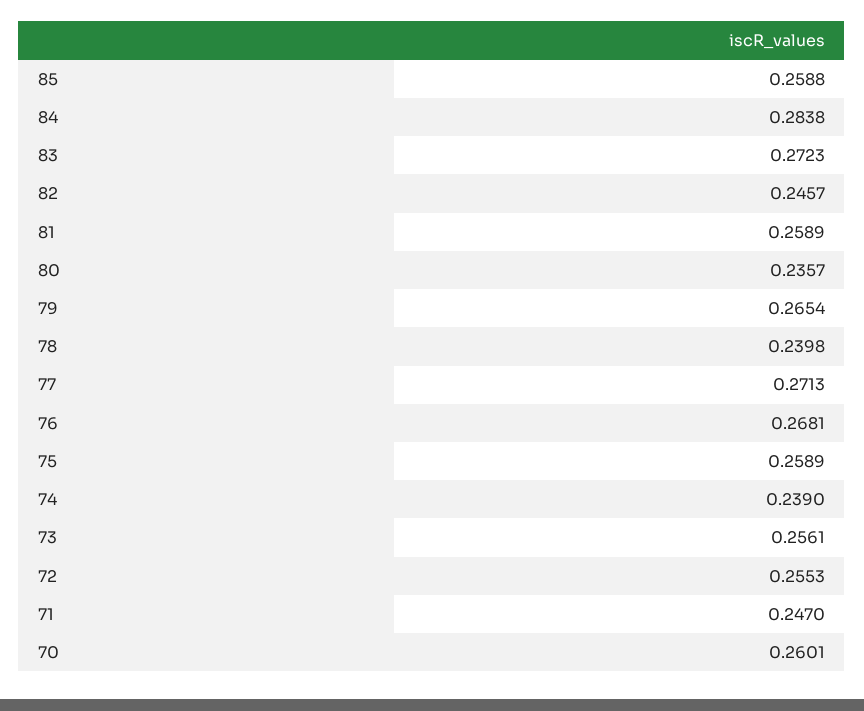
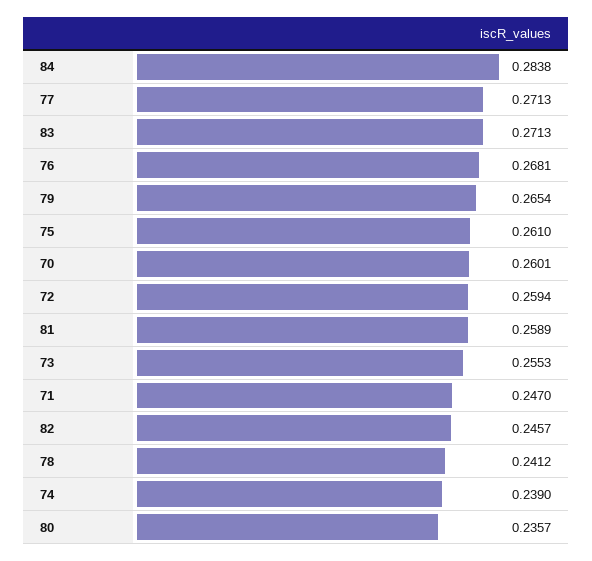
  {
-   "85": 0.2588,
    "84": 0.2838,
-   "83": 0.2723,
+   "83": 0.2713,
    "82": 0.2457,
    "81": 0.2589,
    "80": 0.2357,
    "79": 0.2654,
-   "78": 0.2398,
+   "78": 0.2412,
    "77": 0.2713,
    "76": 0.2681,
-   "75": 0.2589,
+   "75": 0.261,
    "74": 0.239,
-   "73": 0.2561,
+   "73": 0.2553,
-   "72": 0.2553,
+   "72": 0.2594,
    "71": 0.247,
    "70": 0.2601
  }

